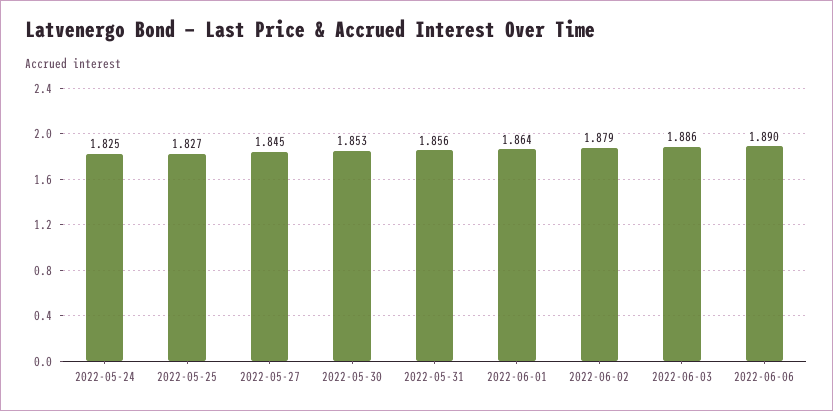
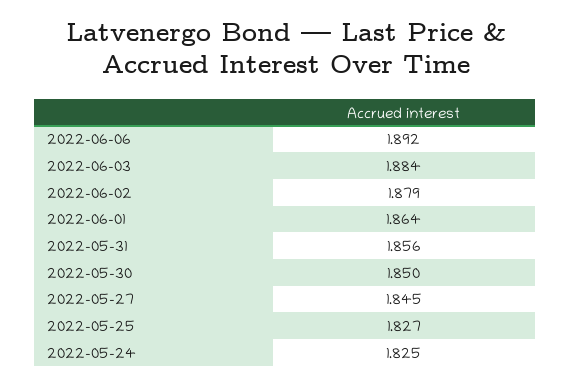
  {
    "2022-05-24": 1.825,
    "2022-05-25": 1.827,
    "2022-05-27": 1.845,
-   "2022-05-30": 1.853,
+   "2022-05-30": 1.85,
    "2022-05-31": 1.856,
    "2022-06-01": 1.864,
    "2022-06-02": 1.879,
-   "2022-06-03": 1.886,
+   "2022-06-03": 1.884,
-   "2022-06-06": 1.89
+   "2022-06-06": 1.892
  }

